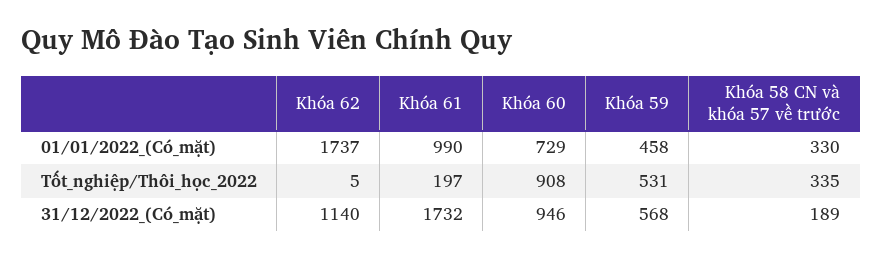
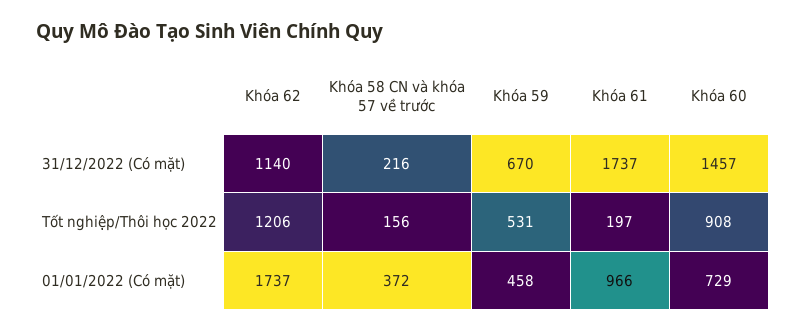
  {
    "Khóa 62": {
      "01/01/2022_(Có_mặt)": 1737,
-     "Tốt_nghiệp/Thôi_học_2022": 5,
+     "Tốt_nghiệp/Thôi_học_2022": 1206,
      "31/12/2022_(Có_mặt)": 1140
    },
    "Khóa 61": {
-     "01/01/2022_(Có_mặt)": 990,
+     "01/01/2022_(Có_mặt)": 966,
      "Tốt_nghiệp/Thôi_học_2022": 197,
-     "31/12/2022_(Có_mặt)": 1732
+     "31/12/2022_(Có_mặt)": 1737
    },
    "Khóa 60": {
      "01/01/2022_(Có_mặt)": 729,
      "Tốt_nghiệp/Thôi_học_2022": 908,
-     "31/12/2022_(Có_mặt)": 946
+     "31/12/2022_(Có_mặt)": 1457
    },
    "Khóa 59": {
      "01/01/2022_(Có_mặt)": 458,
      "Tốt_nghiệp/Thôi_học_2022": 531,
-     "31/12/2022_(Có_mặt)": 568
+     "31/12/2022_(Có_mặt)": 670
    },
    "Khóa 58 CN và khóa 57 về trước": {
-     "01/01/2022_(Có_mặt)": 330,
+     "01/01/2022_(Có_mặt)": 372,
-     "Tốt_nghiệp/Thôi_học_2022": 335,
+     "Tốt_nghiệp/Thôi_học_2022": 156,
-     "31/12/2022_(Có_mặt)": 189
+     "31/12/2022_(Có_mặt)": 216
    }
  }

